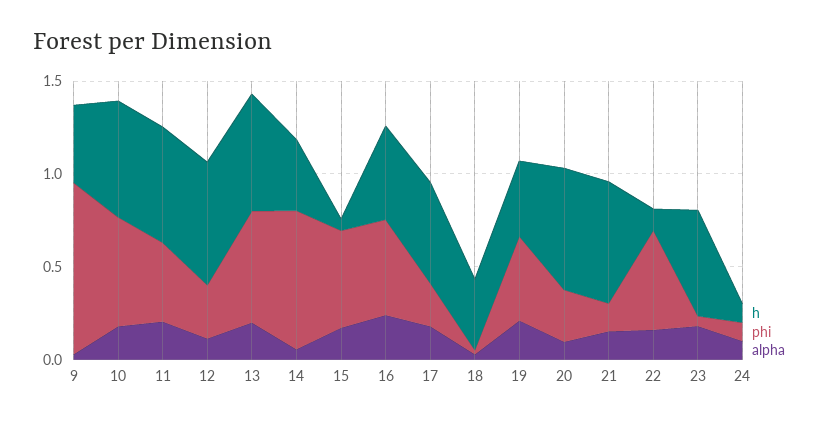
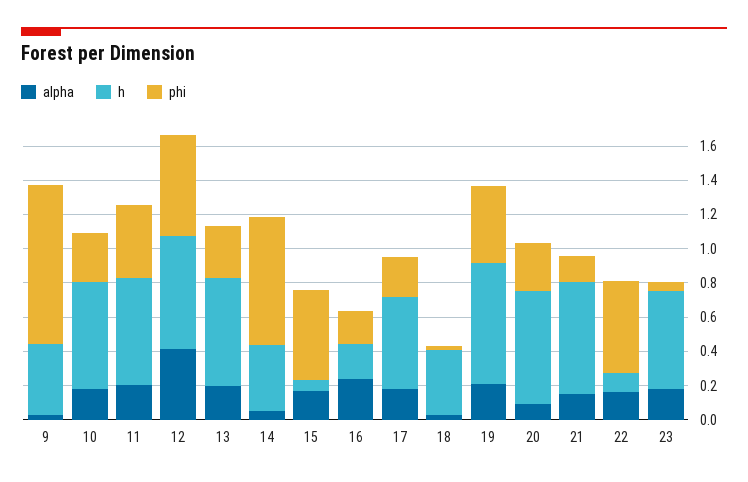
  {
    "h": {
      "9": 0.4,
      "10": 0.65,
      "11": 0.6,
      "12": 0.65,
      "13": 0.65,
      "14": 0.4,
      "15": 0.05,
-     "16": 0.5,
+     "16": 0.2,
      "17": 0.55,
      "18": 0.4,
-     "19": 0.4,
+     "19": 0.7,
      "20": 0.65,
      "21": 0.65,
      "22": 0.1,
-     "23": 0.55,
+     "23": 0.55
-     "24": 0.1
    },
    "phi": {
      "9": 0.95,
-     "10": 0.6,
+     "10": 0.3,
      "11": 0.45,
-     "12": 0.3,
+     "12": 0.6,
-     "13": 0.6,
+     "13": 0.3,
      "14": 0.75,
      "15": 0.5,
-     "16": 0.5,
+     "16": 0.2,
      "17": 0.25,
      "18": 0,
      "19": 0.45,
      "20": 0.3,
      "21": 0.15,
      "22": 0.55,
-     "23": 0.05,
+     "23": 0.05
-     "24": 0.1
    },
    "alpha": {
      "9": 0.05,
      "10": 0.2,
      "11": 0.2,
-     "12": 0.1,
+     "12": 0.4,
      "13": 0.2,
      "14": 0.05,
      "15": 0.15,
      "16": 0.25,
      "17": 0.2,
      "18": 0.05,
      "19": 0.2,
      "20": 0.1,
      "21": 0.15,
      "22": 0.15,
-     "23": 0.2,
+     "23": 0.2
-     "24": 0.1
    }
  }

